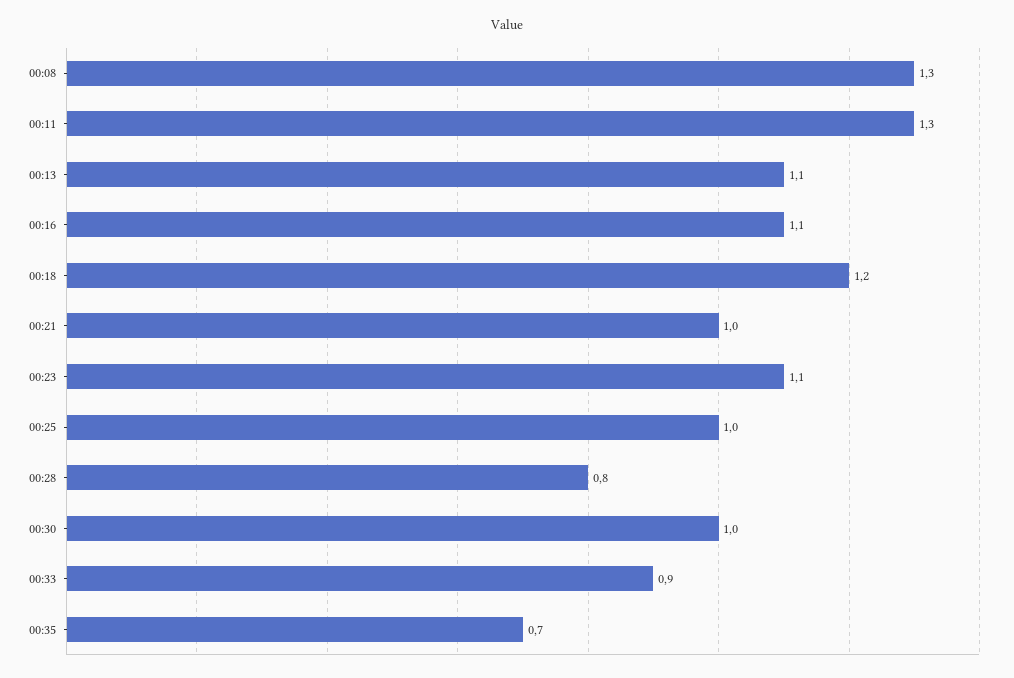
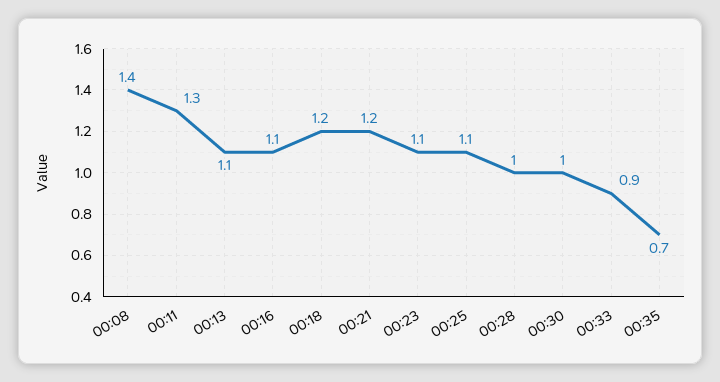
  {
-   "00:08": 1.3,
+   "00:08": 1.4,
    "00:11": 1.3,
    "00:13": 1.1,
    "00:16": 1.1,
    "00:18": 1.2,
-   "00:21": 1,
+   "00:21": 1.2,
    "00:23": 1.1,
-   "00:25": 1,
+   "00:25": 1.1,
-   "00:28": 0.8,
+   "00:28": 1,
    "00:30": 1,
    "00:33": 0.9,
    "00:35": 0.7
  }

